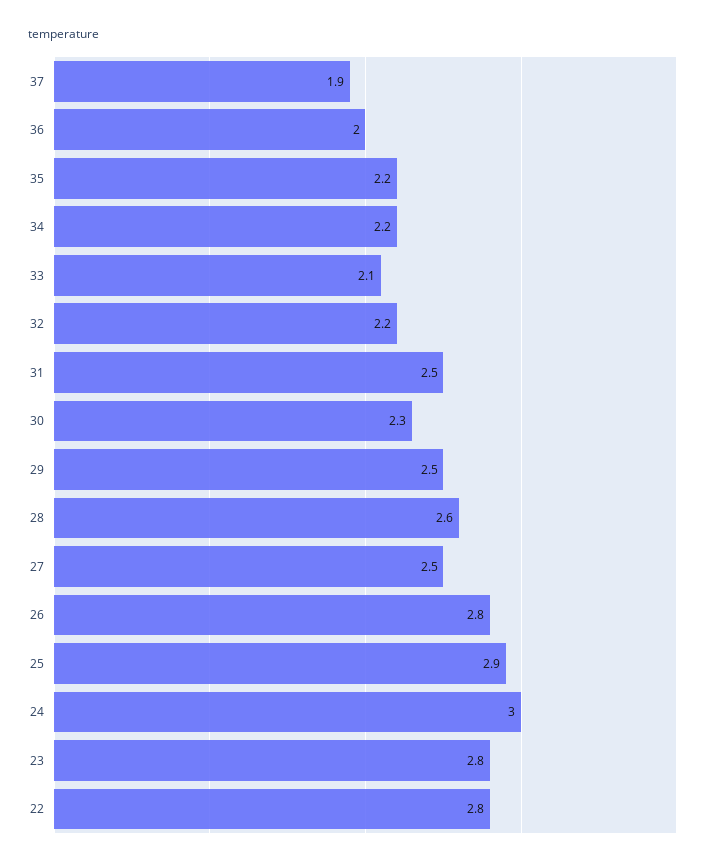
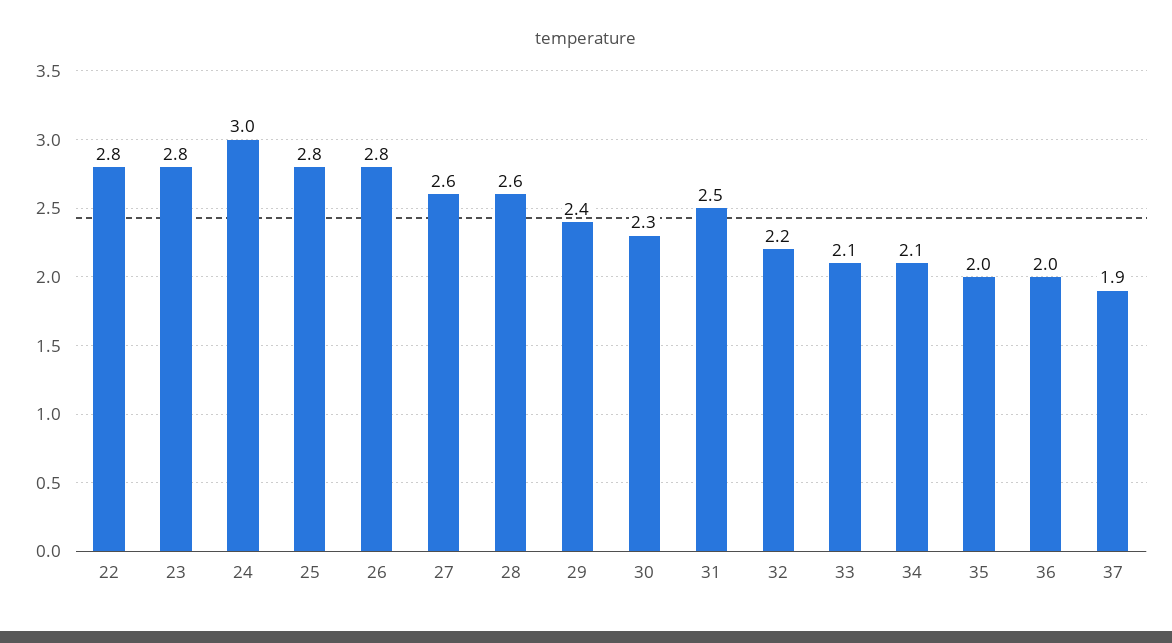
  {
    "37": 1.9,
    "36": 2,
-   "35": 2.2,
+   "35": 2,
-   "34": 2.2,
+   "34": 2.1,
    "33": 2.1,
    "32": 2.2,
    "31": 2.5,
    "30": 2.3,
-   "29": 2.5,
+   "29": 2.4,
    "28": 2.6,
-   "27": 2.5,
+   "27": 2.6,
    "26": 2.8,
-   "25": 2.9,
+   "25": 2.8,
    "24": 3,
    "23": 2.8,
    "22": 2.8
  }

